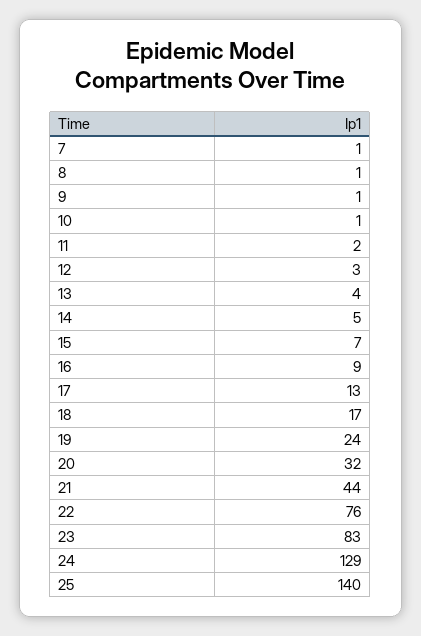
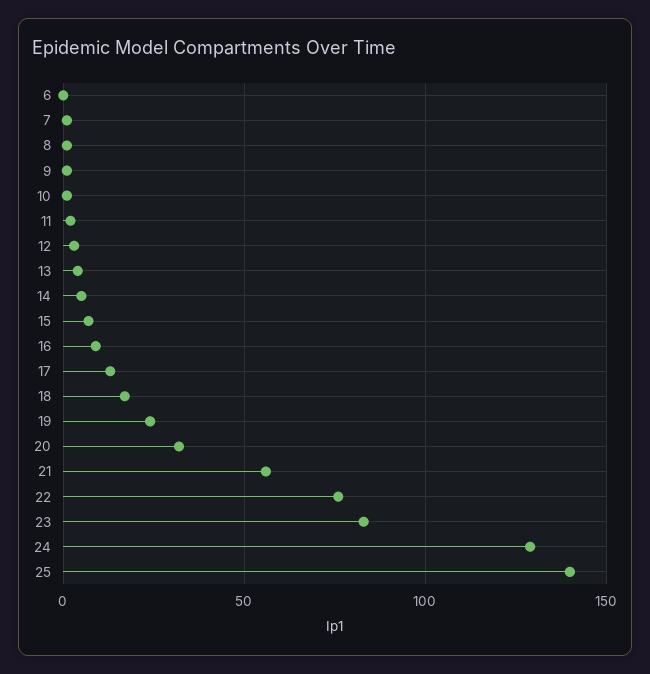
  {
    "7": 1,
    "8": 1,
    "9": 1,
    "10": 1,
    "11": 2,
    "12": 3,
    "13": 4,
    "14": 5,
    "15": 7,
    "16": 9,
    "17": 13,
    "18": 17,
    "19": 24,
    "20": 32,
-   "21": 44,
+   "21": 55,
    "22": 76,
    "23": 83,
    "24": 129,
-   "25": 140
+   "25": 140,
+   "6": 0
  }

